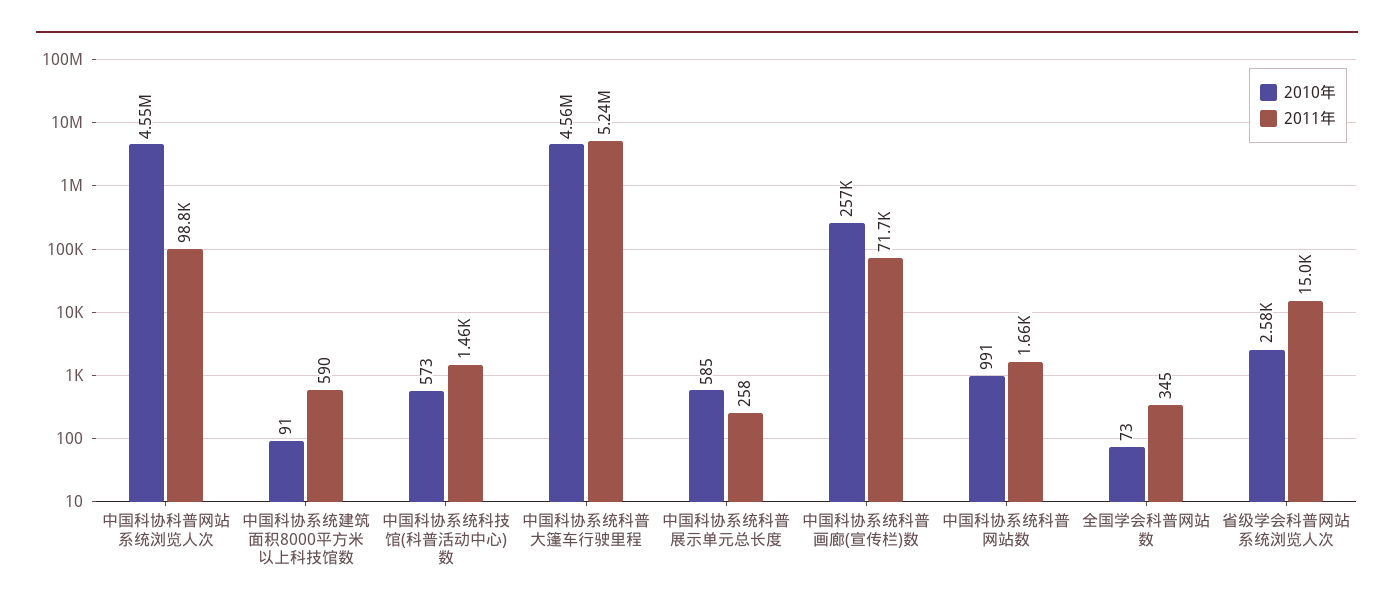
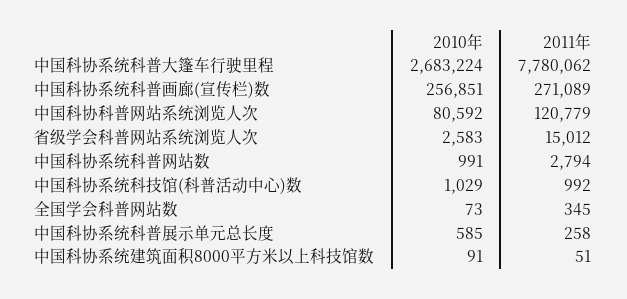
  {
    "2010年": {
-     "中国科协科普网站系统浏览人次": 4550000,
+     "中国科协科普网站系统浏览人次": 80592,
      "中国科协系统建筑面积8000平方米以上科技馆数": 91,
-     "中国科协系统科技馆(科普活动中心)数": 573,
+     "中国科协系统科技馆(科普活动中心)数": 1029,
-     "中国科协系统科普大篷车行驶里程": 4560000,
+     "中国科协系统科普大篷车行驶里程": 2683224,
      "中国科协系统科普展示单元总长度": 585,
      "中国科协系统科普画廊(宣传栏)数": 256851,
      "中国科协系统科普网站数": 991,
      "全国学会科普网站数": 73,
      "省级学会科普网站系统浏览人次": 2583
    },
    "2011年": {
-     "中国科协科普网站系统浏览人次": 98800,
+     "中国科协科普网站系统浏览人次": 120779,
-     "中国科协系统建筑面积8000平方米以上科技馆数": 590,
+     "中国科协系统建筑面积8000平方米以上科技馆数": 51,
-     "中国科协系统科技馆(科普活动中心)数": 1460,
+     "中国科协系统科技馆(科普活动中心)数": 992,
-     "中国科协系统科普大篷车行驶里程": 5240000,
+     "中国科协系统科普大篷车行驶里程": 7780062,
      "中国科协系统科普展示单元总长度": 258,
-     "中国科协系统科普画廊(宣传栏)数": 71700,
+     "中国科协系统科普画廊(宣传栏)数": 271089,
-     "中国科协系统科普网站数": 1660,
+     "中国科协系统科普网站数": 2794,
      "全国学会科普网站数": 345,
      "省级学会科普网站系统浏览人次": 15012
    }
  }

